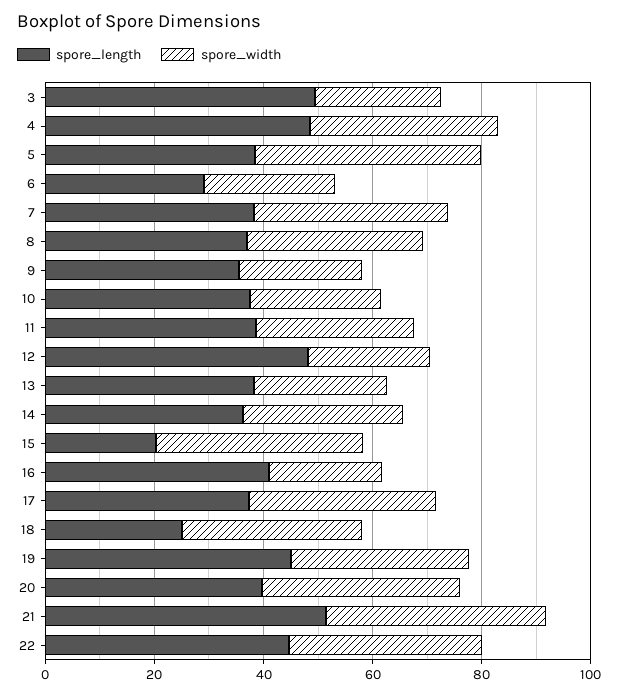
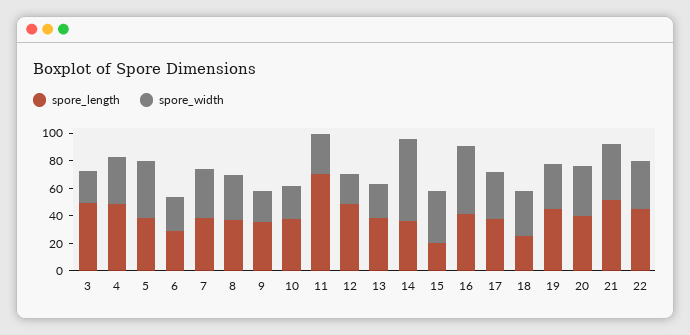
  {
    "spore_length": {
      "3": 50,
      "4": 50,
      "5": 40,
      "6": 30,
      "7": 40,
      "8": 35,
      "9": 35,
      "10": 40,
-     "11": 40,
+     "11": 70,
      "12": 50,
      "13": 40,
      "14": 35,
      "15": 20,
      "16": 40,
      "17": 35,
      "18": 25,
      "19": 45,
      "20": 40,
      "21": 50,
      "22": 45
    },
    "spore_width": {
      "3": 25,
      "4": 35,
      "5": 40,
      "6": 25,
      "7": 35,
      "8": 30,
      "9": 25,
      "10": 25,
      "11": 30,
      "12": 20,
      "13": 25,
-     "14": 30,
+     "14": 60,
      "15": 40,
-     "16": 20,
+     "16": 50,
      "17": 35,
      "18": 35,
      "19": 35,
      "20": 35,
      "21": 40,
      "22": 35
    }
  }

